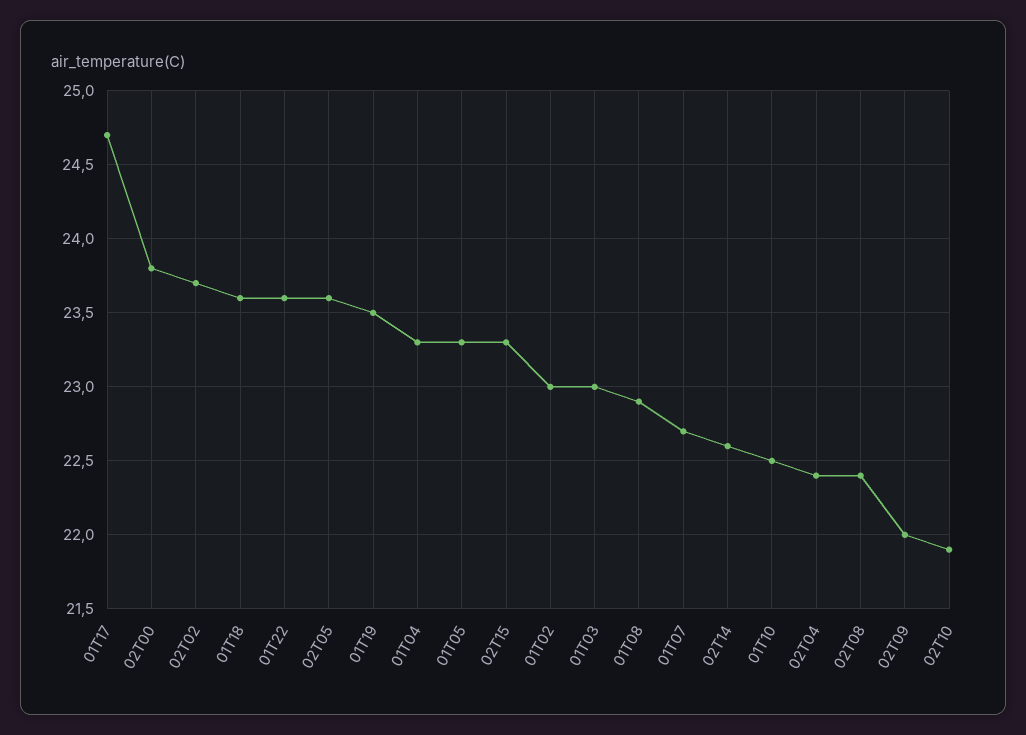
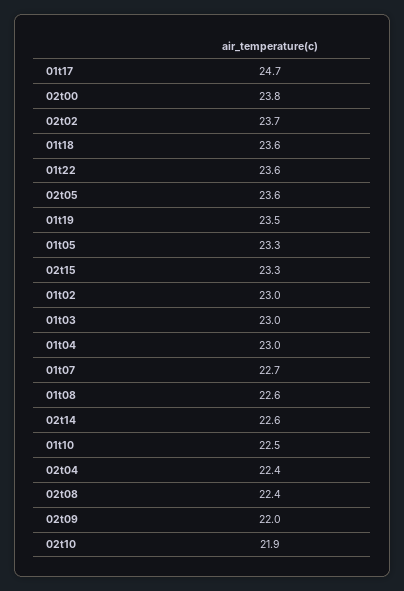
  {
    "01T17": 24.7,
    "02T00": 23.8,
    "02T02": 23.7,
    "01T18": 23.6,
    "01T22": 23.6,
    "02T05": 23.6,
    "01T19": 23.5,
-   "01T04": 23.3,
+   "01T04": 23,
    "01T05": 23.3,
    "02T15": 23.3,
    "01T02": 23,
    "01T03": 23,
-   "01T08": 22.9,
+   "01T08": 22.6,
    "01T07": 22.7,
    "02T14": 22.6,
    "01T10": 22.5,
    "02T04": 22.4,
    "02T08": 22.4,
    "02T09": 22,
    "02T10": 21.9
  }

